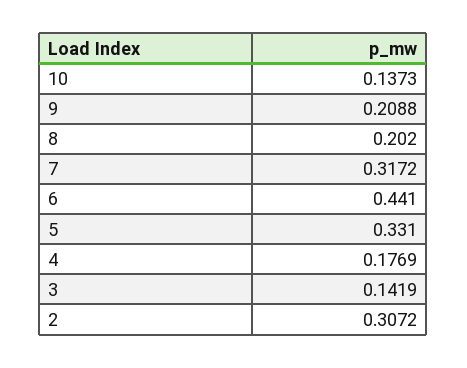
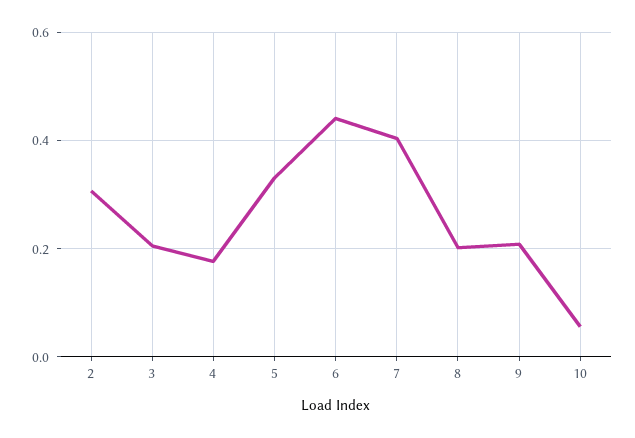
  {
-   "10": 0.1373,
+   "10": 0.06,
    "9": 0.2088,
    "8": 0.202,
-   "7": 0.3172,
+   "7": 0.4,
    "6": 0.441,
    "5": 0.331,
    "4": 0.1769,
-   "3": 0.1419,
+   "3": 0.2,
    "2": 0.3072
  }

